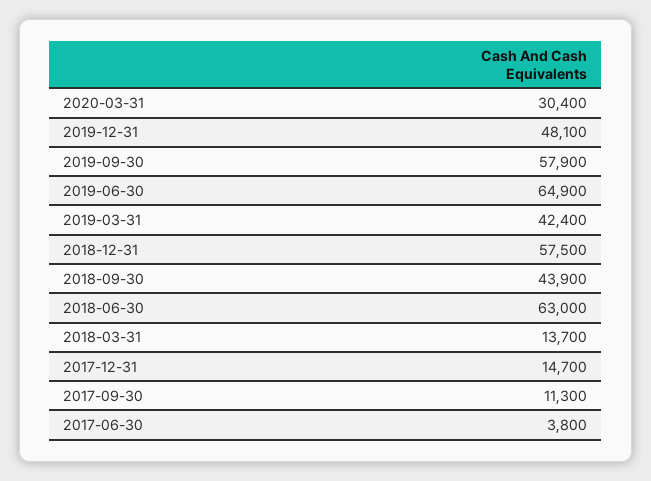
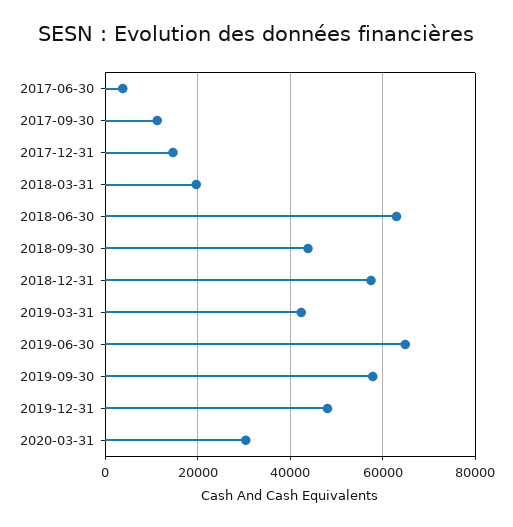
  {
    "2020-03-31": 30400,
    "2019-12-31": 48100,
    "2019-09-30": 57900,
    "2019-06-30": 64900,
    "2019-03-31": 42400,
    "2018-12-31": 57500,
    "2018-09-30": 43900,
    "2018-06-30": 63000,
-   "2018-03-31": 13700,
+   "2018-03-31": 20000,
    "2017-12-31": 14700,
    "2017-09-30": 11300,
    "2017-06-30": 3800
  }

